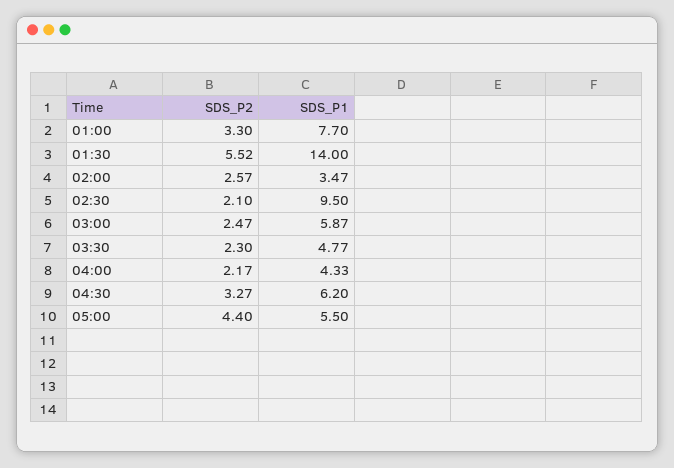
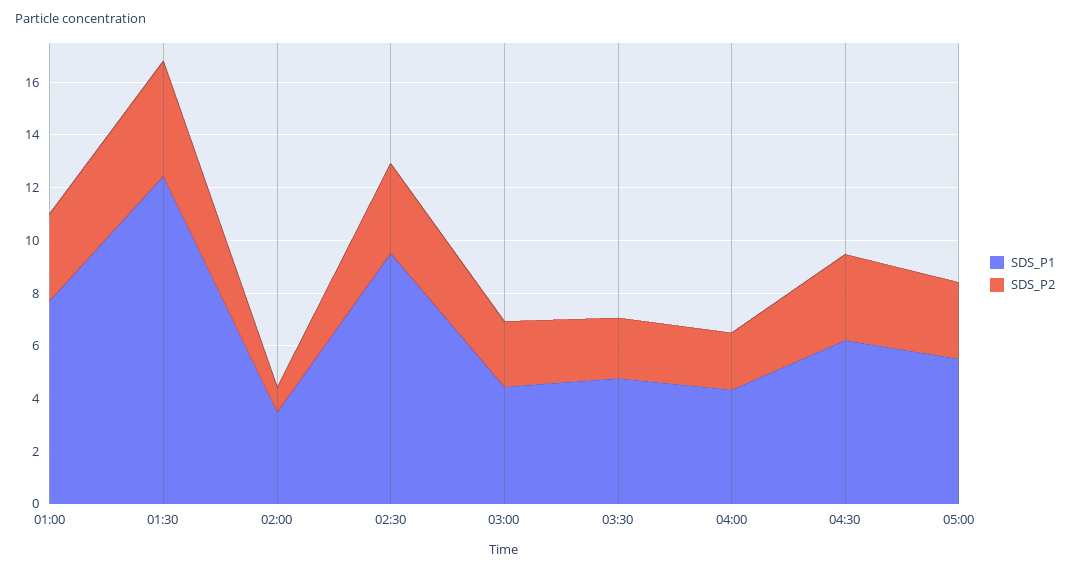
  {
    "SDS_P2": {
      "01:00": 3.3,
-     "01:30": 5.52,
+     "01:30": 4.5,
-     "02:00": 2.57,
+     "02:00": 1,
-     "02:30": 2.1,
+     "02:30": 3.5,
      "03:00": 2.47,
      "03:30": 2.3,
      "04:00": 2.17,
      "04:30": 3.27,
-     "05:00": 4.4
+     "05:00": 3
    },
    "SDS_P1": {
      "01:00": 7.7,
-     "01:30": 14,
+     "01:30": 12.5,
      "02:00": 3.47,
      "02:30": 9.5,
-     "03:00": 5.87,
+     "03:00": 4.5,
      "03:30": 4.77,
      "04:00": 4.33,
      "04:30": 6.2,
      "05:00": 5.5
    }
  }

